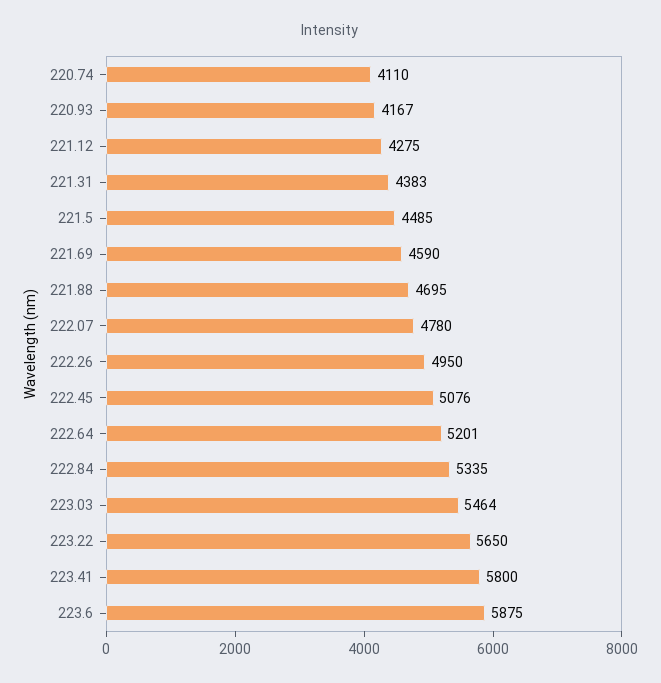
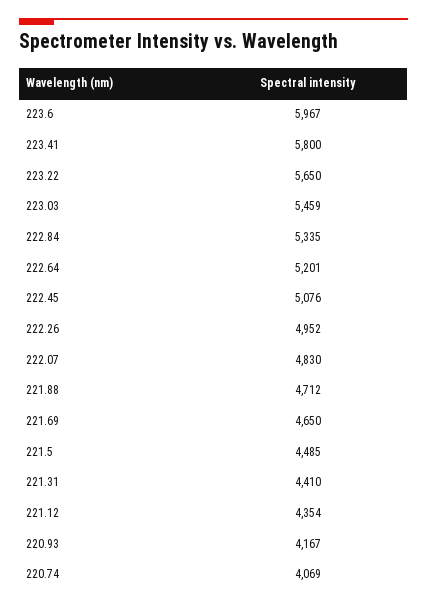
  {
-   "220.74": 4110,
+   "220.74": 4069,
    "220.93": 4167,
-   "221.12": 4275,
+   "221.12": 4354,
-   "221.31": 4383,
+   "221.31": 4410,
    "221.5": 4485,
-   "221.69": 4590,
+   "221.69": 4650,
-   "221.88": 4695,
+   "221.88": 4712,
-   "222.07": 4780,
+   "222.07": 4830,
-   "222.26": 4950,
+   "222.26": 4952,
    "222.45": 5076,
    "222.64": 5201,
    "222.84": 5335,
-   "223.03": 5464,
+   "223.03": 5459,
    "223.22": 5650,
    "223.41": 5800,
-   "223.6": 5875
+   "223.6": 5967
  }

